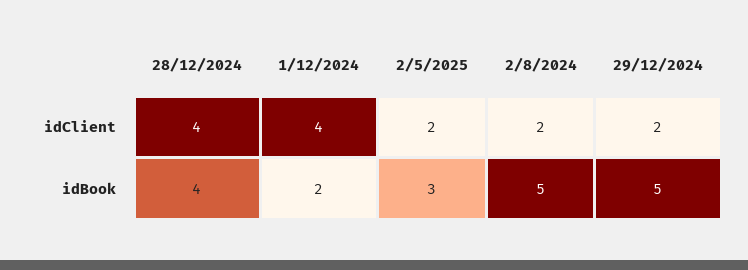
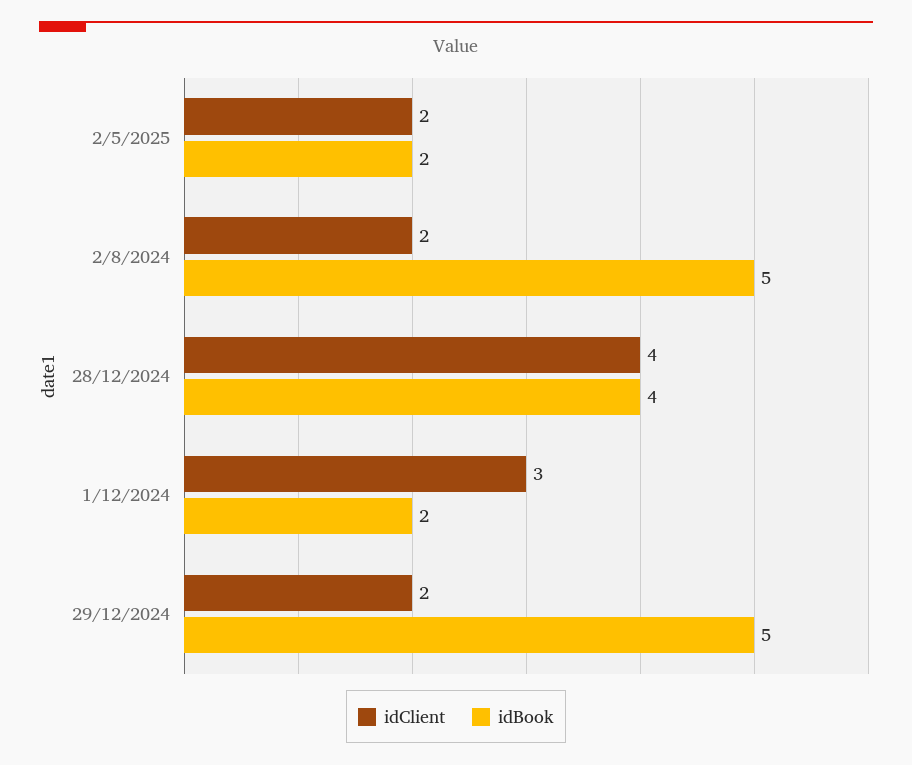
  {
    "idClient": {
      "28/12/2024": 4,
-     "1/12/2024": 4,
+     "1/12/2024": 3,
      "2/5/2025": 2,
      "2/8/2024": 2,
      "29/12/2024": 2
    },
    "idBook": {
      "28/12/2024": 4,
      "1/12/2024": 2,
-     "2/5/2025": 3,
+     "2/5/2025": 2,
      "2/8/2024": 5,
      "29/12/2024": 5
    }
  }

